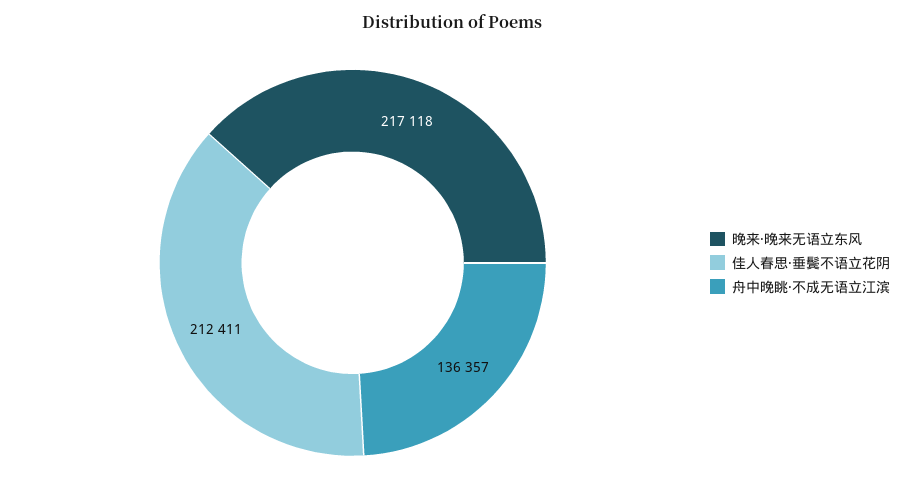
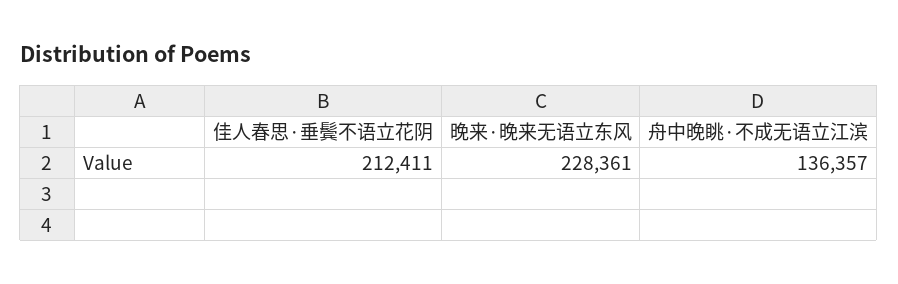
  {
-   "晚来·晚来无语立东风": 217118,
+   "晚来·晚来无语立东风": 228361,
    "佳人春思·垂鬓不语立花阴": 212411,
    "舟中晚眺·不成无语立江滨": 136357
  }

